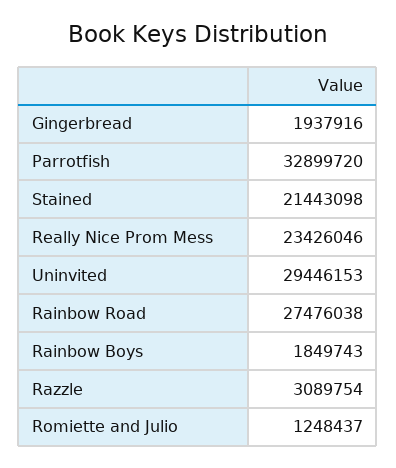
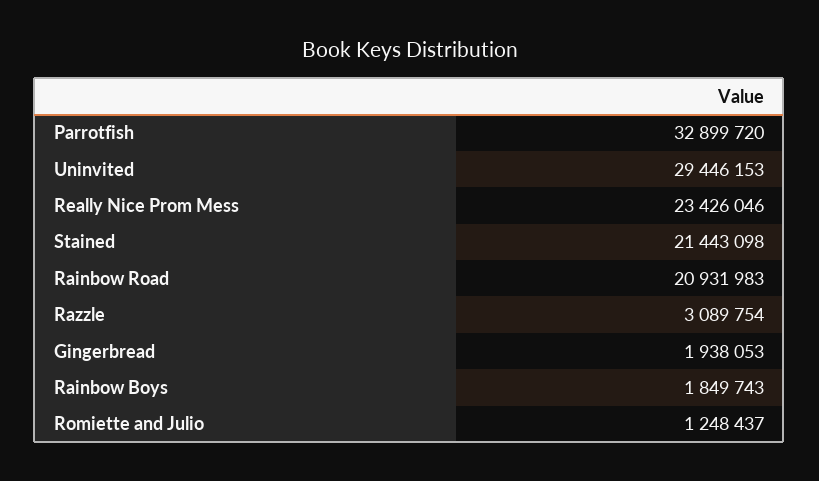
  {
-   "Gingerbread": 1937916,
+   "Gingerbread": 1938053,
    "Parrotfish": 32899720,
    "Stained": 21443098,
    "Really Nice Prom Mess": 23426046,
    "Uninvited": 29446153,
-   "Rainbow Road": 27476038,
+   "Rainbow Road": 20931983,
    "Rainbow Boys": 1849743,
    "Razzle": 3089754,
    "Romiette and Julio": 1248437
  }

